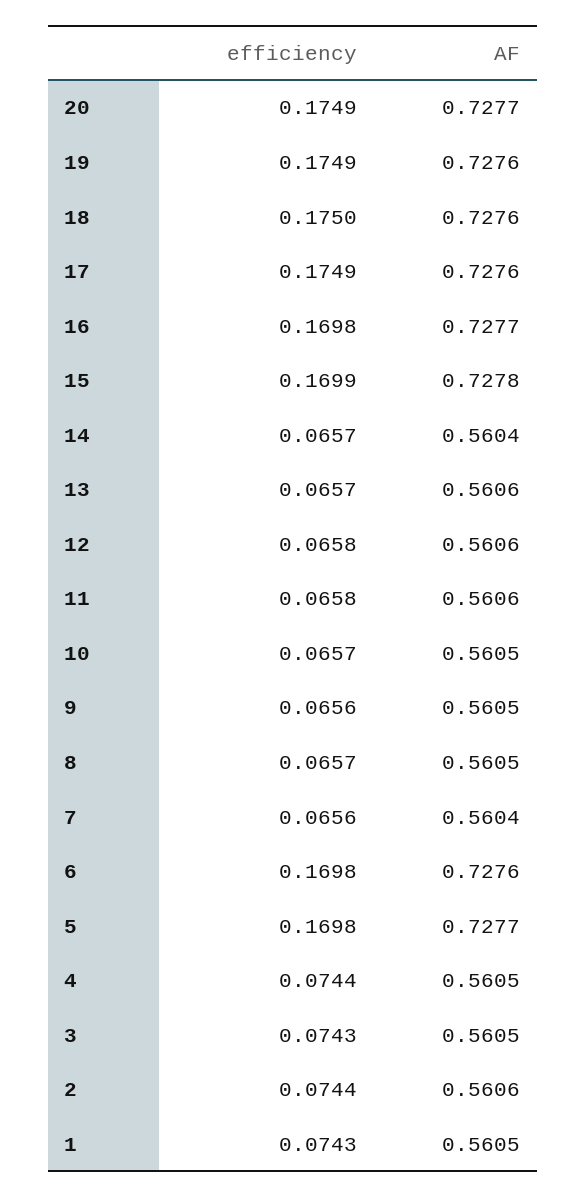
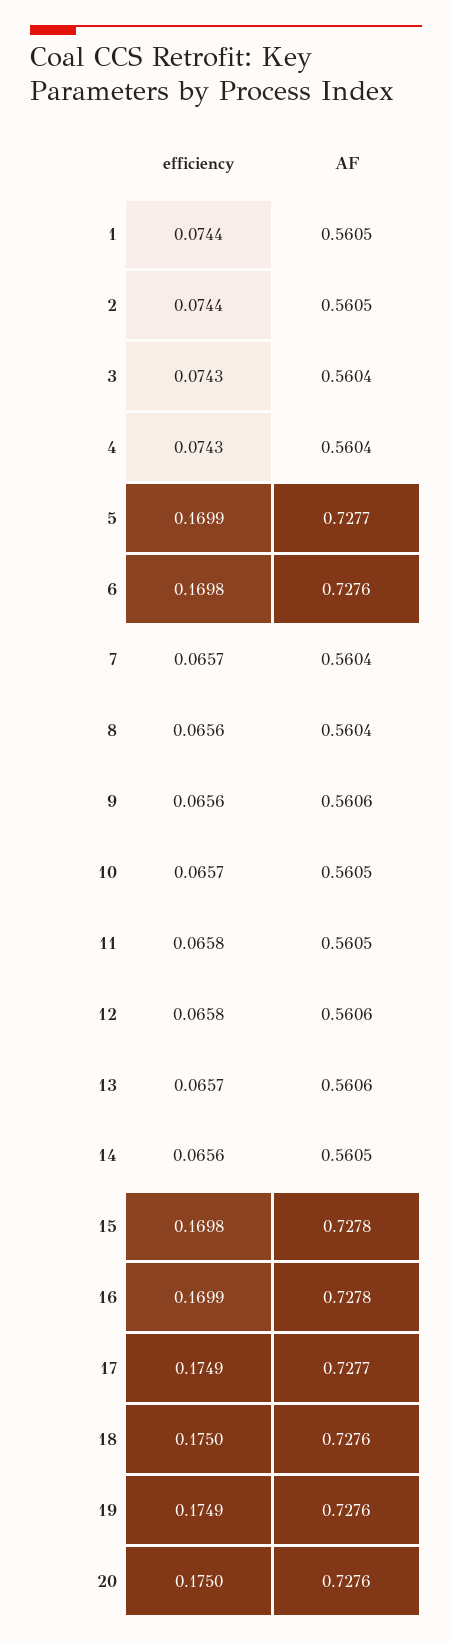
  {
    "efficiency": {
-     "20": 0.1749,
+     "20": 0.175,
      "19": 0.1749,
      "18": 0.175,
      "17": 0.1749,
-     "16": 0.1698,
+     "16": 0.1699,
-     "15": 0.1699,
+     "15": 0.1698,
-     "14": 0.0657,
+     "14": 0.0656,
      "13": 0.0657,
      "12": 0.0658,
      "11": 0.0658,
      "10": 0.0657,
      "9": 0.0656,
-     "8": 0.0657,
+     "8": 0.0656,
-     "7": 0.0656,
+     "7": 0.0657,
      "6": 0.1698,
-     "5": 0.1698,
+     "5": 0.1699,
-     "4": 0.0744,
+     "4": 0.0743,
      "3": 0.0743,
      "2": 0.0744,
-     "1": 0.0743
+     "1": 0.0744
    },
    "AF": {
-     "20": 0.7277,
+     "20": 0.7276,
      "19": 0.7276,
      "18": 0.7276,
-     "17": 0.7276,
+     "17": 0.7277,
-     "16": 0.7277,
+     "16": 0.7278,
      "15": 0.7278,
-     "14": 0.5604,
+     "14": 0.5605,
      "13": 0.5606,
      "12": 0.5606,
-     "11": 0.5606,
+     "11": 0.5605,
      "10": 0.5605,
-     "9": 0.5605,
+     "9": 0.5606,
-     "8": 0.5605,
+     "8": 0.5604,
      "7": 0.5604,
      "6": 0.7276,
      "5": 0.7277,
-     "4": 0.5605,
+     "4": 0.5604,
-     "3": 0.5605,
+     "3": 0.5604,
-     "2": 0.5606,
+     "2": 0.5605,
      "1": 0.5605
    }
  }

